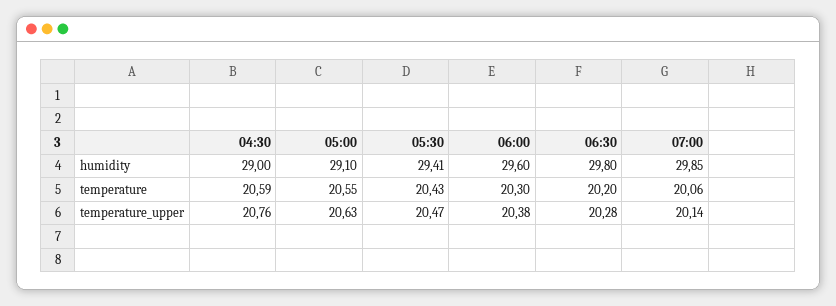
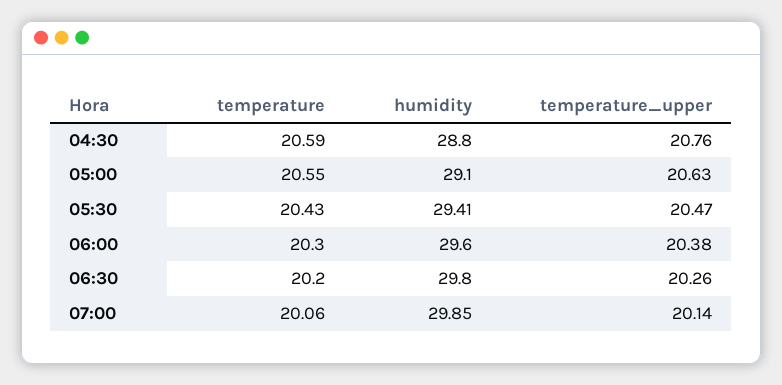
  {
    "04:30": {
-     "humidity": 29,
+     "humidity": 28.8,
      "temperature": 20.59,
      "temperature_upper": 20.76
    },
    "05:00": {
      "humidity": 29.1,
      "temperature": 20.55,
      "temperature_upper": 20.63
    },
    "05:30": {
      "humidity": 29.41,
      "temperature": 20.43,
      "temperature_upper": 20.47
    },
    "06:00": {
      "humidity": 29.6,
      "temperature": 20.3,
      "temperature_upper": 20.38
    },
    "06:30": {
      "humidity": 29.8,
      "temperature": 20.2,
-     "temperature_upper": 20.28
+     "temperature_upper": 20.26
    },
    "07:00": {
      "humidity": 29.85,
      "temperature": 20.06,
      "temperature_upper": 20.14
    }
  }

